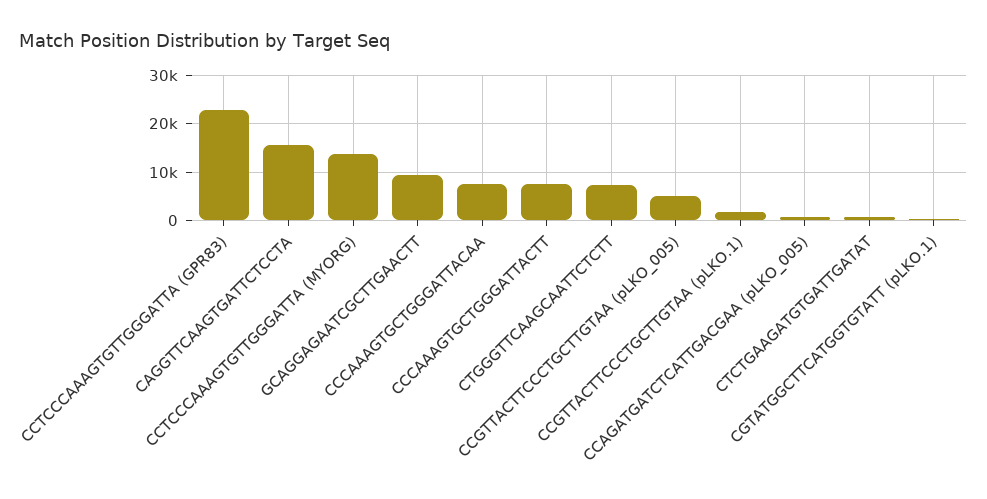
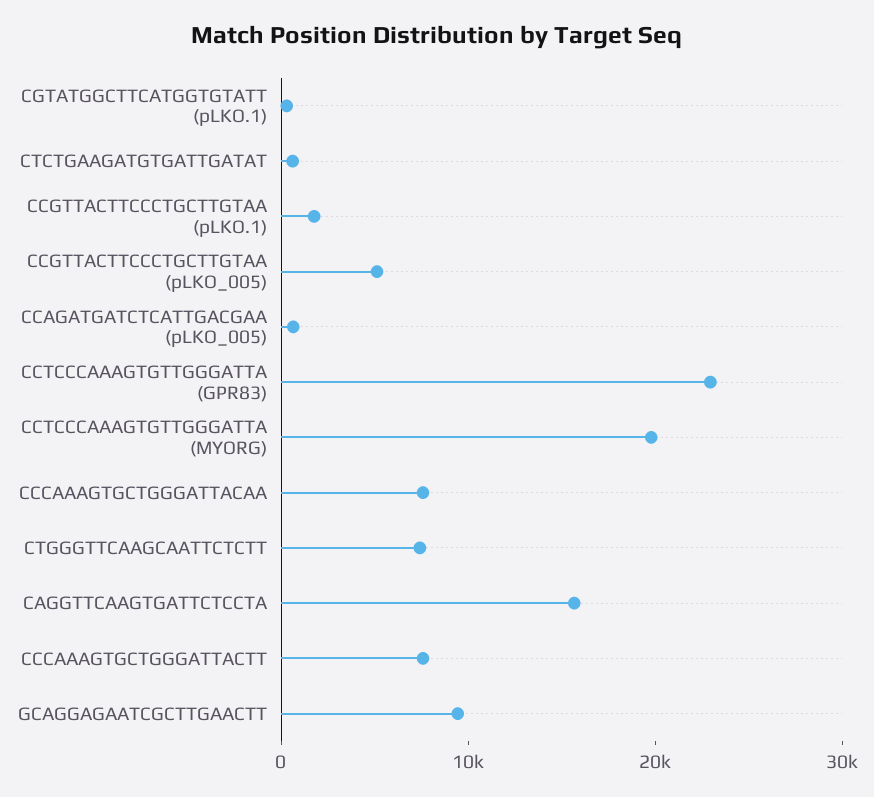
  {
    "CCTCCCAAAGTGTTGGGATTA (GPR83)": 22000,
    "CAGGTTCAAGTGATTCTCCTA": 16000,
-   "CCTCCCAAAGTGTTGGGATTA (MYORG)": 14000,
+   "CCTCCCAAAGTGTTGGGATTA (MYORG)": 20000,
    "GCAGGAGAATCGCTTGAACTT": 10000,
    "CCCAAAGTGCTGGGATTACAA": 8000,
    "CCCAAAGTGCTGGGATTACTT": 8000,
    "CTGGGTTCAAGCAATTCTCTT": 8000,
    "CCGTTACTTCCCTGCTTGTAA (pLKO_005)": 6000,
    "CCGTTACTTCCCTGCTTGTAA (pLKO.1)": 2000,
    "CCAGATGATCTCATTGACGAA (pLKO_005)": 0,
    "CTCTGAAGATGTGATTGATAT": 0,
    "CGTATGGCTTCATGGTGTATT (pLKO.1)": 0
  }

